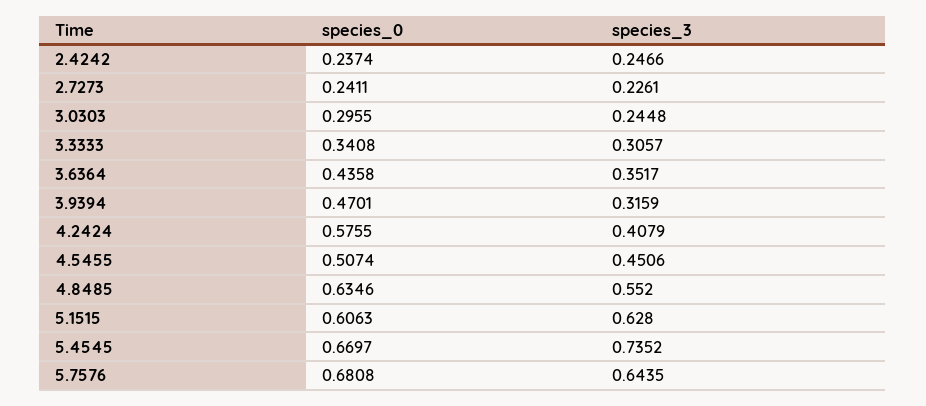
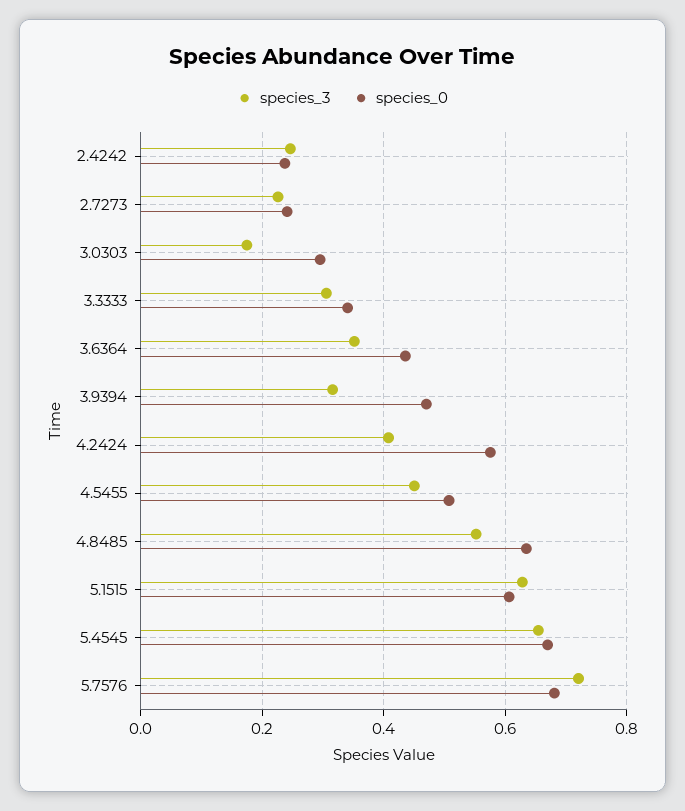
  {
    "species_0": {
      "2.4242": 0.2374,
      "2.7273": 0.2411,
      "3.0303": 0.2955,
      "3.3333": 0.3408,
      "3.6364": 0.4358,
      "3.9394": 0.4701,
      "4.2424": 0.5755,
      "4.5455": 0.5074,
      "4.8485": 0.6346,
      "5.1515": 0.6063,
      "5.4545": 0.6697,
      "5.7576": 0.6808
    },
    "species_3": {
      "2.4242": 0.2466,
      "2.7273": 0.2261,
-     "3.0303": 0.2448,
+     "3.0303": 0.18,
      "3.3333": 0.3057,
      "3.6364": 0.3517,
      "3.9394": 0.3159,
      "4.2424": 0.4079,
      "4.5455": 0.4506,
      "4.8485": 0.552,
      "5.1515": 0.628,
-     "5.4545": 0.7352,
+     "5.4545": 0.66,
-     "5.7576": 0.6435
+     "5.7576": 0.72
    }
  }

